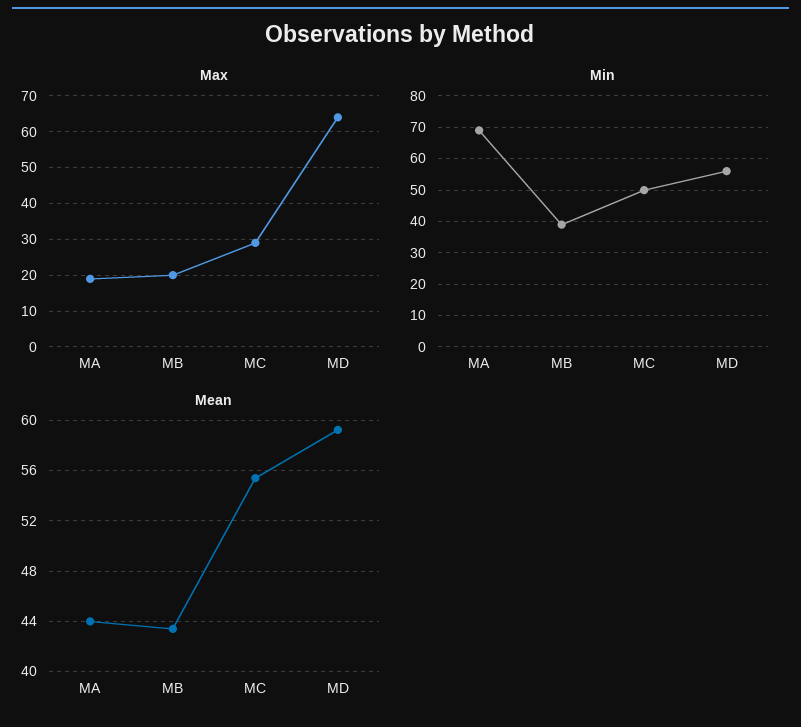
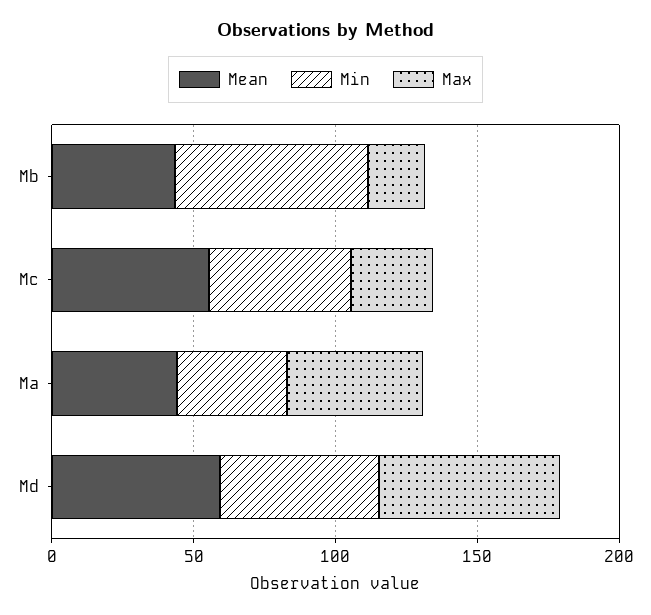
  {
    "Max": {
-     "MA": 20,
+     "MA": 50,
      "MB": 20,
      "MC": 30,
      "MD": 65
    },
    "Min": {
-     "MA": 70,
+     "MA": 40,
-     "MB": 40,
+     "MB": 70,
      "MC": 50,
      "MD": 55
    },
    "Mean": {
      "MA": 44,
      "MB": 43.5,
      "MC": 55.5,
      "MD": 59.5
    }
  }

